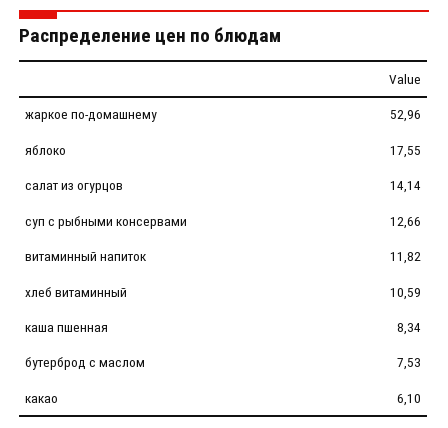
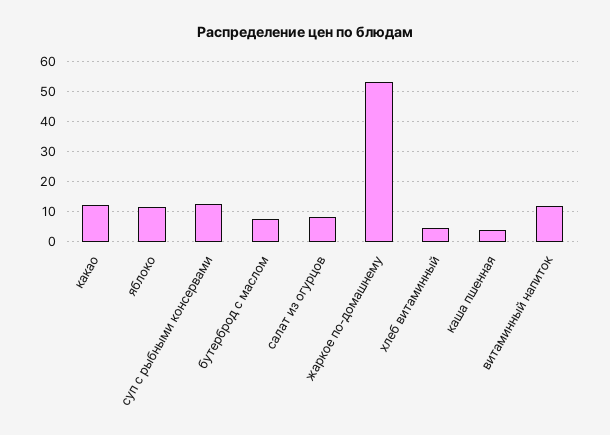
  {
    "жаркое по-домашнему": 52.96,
-   "яблоко": 17.55,
+   "яблоко": 12,
-   "салат из огурцов": 14.14,
+   "салат из огурцов": 8,
    "суп с рыбными консервами": 12.66,
    "витаминный напиток": 11.82,
-   "хлеб витаминный": 10.59,
+   "хлеб витаминный": 4,
-   "каша пшенная": 8.34,
+   "каша пшенная": 4,
    "бутерброд с маслом": 7.53,
-   "какао": 6.1
+   "какао": 12
  }

